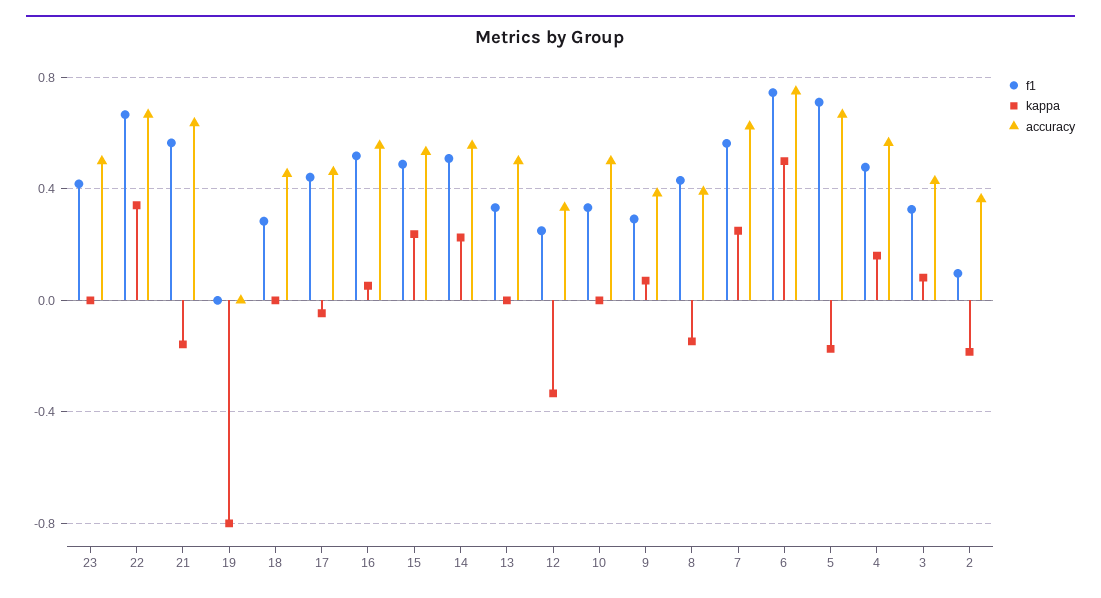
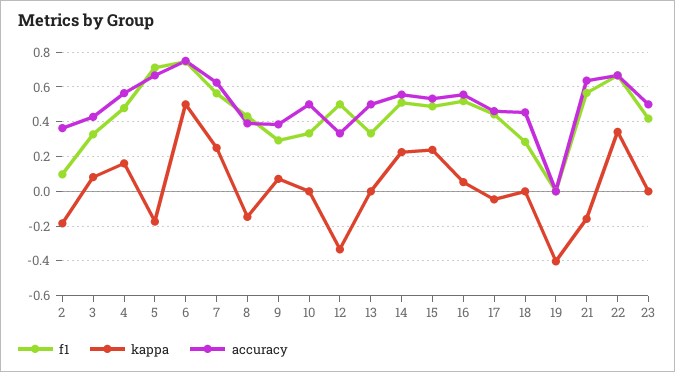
  {
    "f1": {
      "23": 0.4,
      "22": 0.65,
      "21": 0.55,
      "19": 0,
      "18": 0.3,
      "17": 0.45,
      "16": 0.5,
      "15": 0.5,
      "14": 0.5,
      "13": 0.35,
-     "12": 0.25,
+     "12": 0.5,
      "10": 0.35,
      "9": 0.3,
      "8": 0.45,
      "7": 0.55,
      "6": 0.75,
      "5": 0.7,
      "4": 0.5,
      "3": 0.35,
      "2": 0.1
    },
    "kappa": {
      "23": 0,
      "22": 0.35,
      "21": -0.15,
-     "19": -0.8,
+     "19": -0.4,
      "18": 0,
      "17": -0.05,
      "16": 0.05,
      "15": 0.25,
      "14": 0.25,
      "13": 0,
      "12": -0.35,
      "10": 0,
      "9": 0.05,
      "8": -0.15,
      "7": 0.25,
      "6": 0.5,
      "5": -0.15,
      "4": 0.15,
      "3": 0.1,
      "2": -0.2
    },
    "accuracy": {
      "23": 0.5,
      "22": 0.65,
      "21": 0.65,
      "19": 0,
      "18": 0.45,
      "17": 0.45,
      "16": 0.55,
      "15": 0.55,
      "14": 0.55,
      "13": 0.5,
      "12": 0.35,
      "10": 0.5,
      "9": 0.4,
      "8": 0.4,
      "7": 0.65,
      "6": 0.75,
      "5": 0.65,
      "4": 0.55,
      "3": 0.45,
      "2": 0.35
    }
  }

